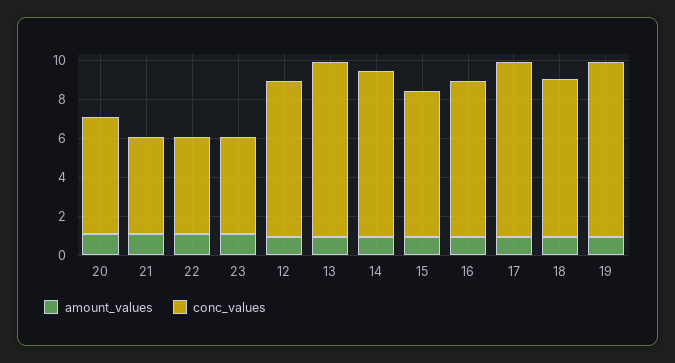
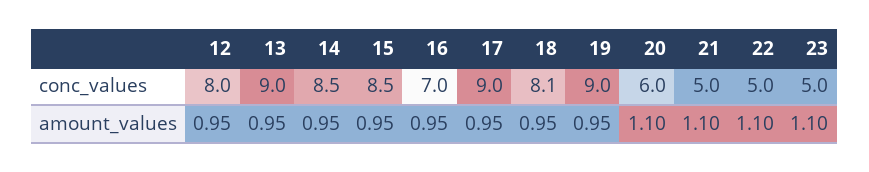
  {
    "amount_values": {
      "20": 1.1,
      "21": 1.1,
      "22": 1.1,
      "23": 1.1,
      "12": 0.95,
      "13": 0.95,
      "14": 0.95,
      "15": 0.95,
      "16": 0.95,
      "17": 0.95,
      "18": 0.95,
      "19": 0.95
    },
    "conc_values": {
      "20": 6,
      "21": 5,
      "22": 5,
      "23": 5,
      "12": 8,
      "13": 9,
      "14": 8.5,
-     "15": 7.5,
+     "15": 8.5,
-     "16": 8,
+     "16": 7,
      "17": 9,
      "18": 8.1,
      "19": 9
    }
  }

